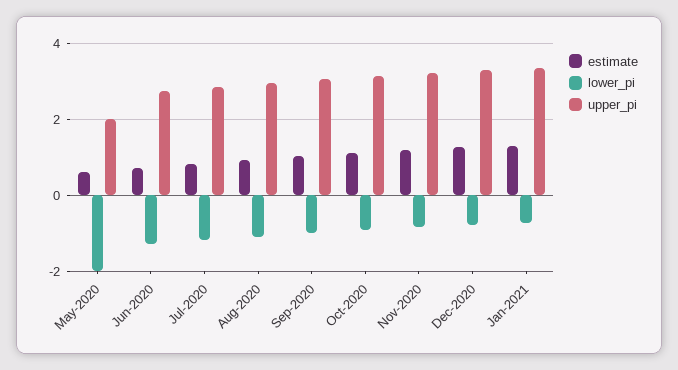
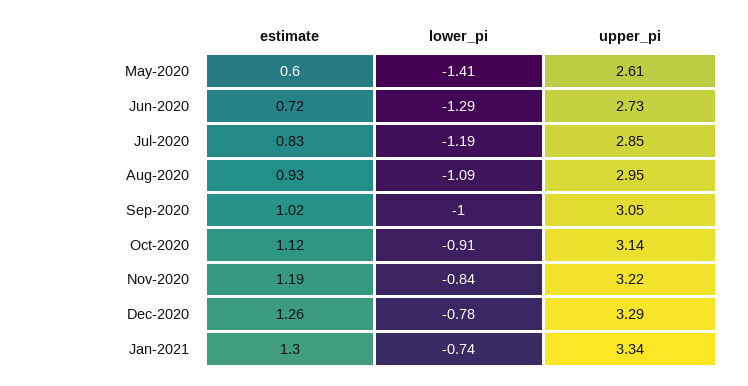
  {
    "estimate": {
      "May-2020": 0.6,
      "Jun-2020": 0.72,
      "Jul-2020": 0.83,
      "Aug-2020": 0.93,
      "Sep-2020": 1.02,
      "Oct-2020": 1.12,
      "Nov-2020": 1.19,
      "Dec-2020": 1.26,
      "Jan-2021": 1.3
    },
    "lower_pi": {
-     "May-2020": -2,
+     "May-2020": -1.41,
      "Jun-2020": -1.29,
      "Jul-2020": -1.19,
      "Aug-2020": -1.09,
      "Sep-2020": -1,
      "Oct-2020": -0.91,
      "Nov-2020": -0.84,
      "Dec-2020": -0.78,
      "Jan-2021": -0.74
    },
    "upper_pi": {
-     "May-2020": 2,
+     "May-2020": 2.61,
      "Jun-2020": 2.73,
      "Jul-2020": 2.85,
      "Aug-2020": 2.95,
      "Sep-2020": 3.05,
      "Oct-2020": 3.14,
      "Nov-2020": 3.22,
      "Dec-2020": 3.29,
      "Jan-2021": 3.34
    }
  }

